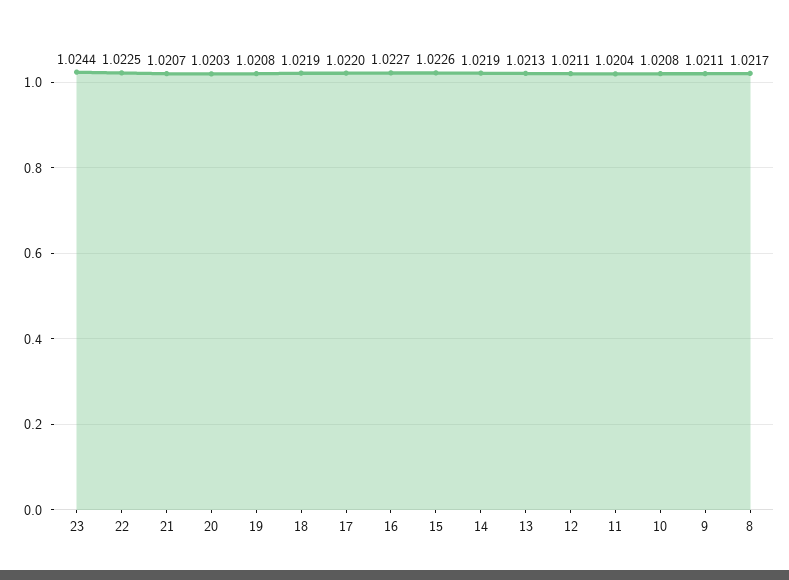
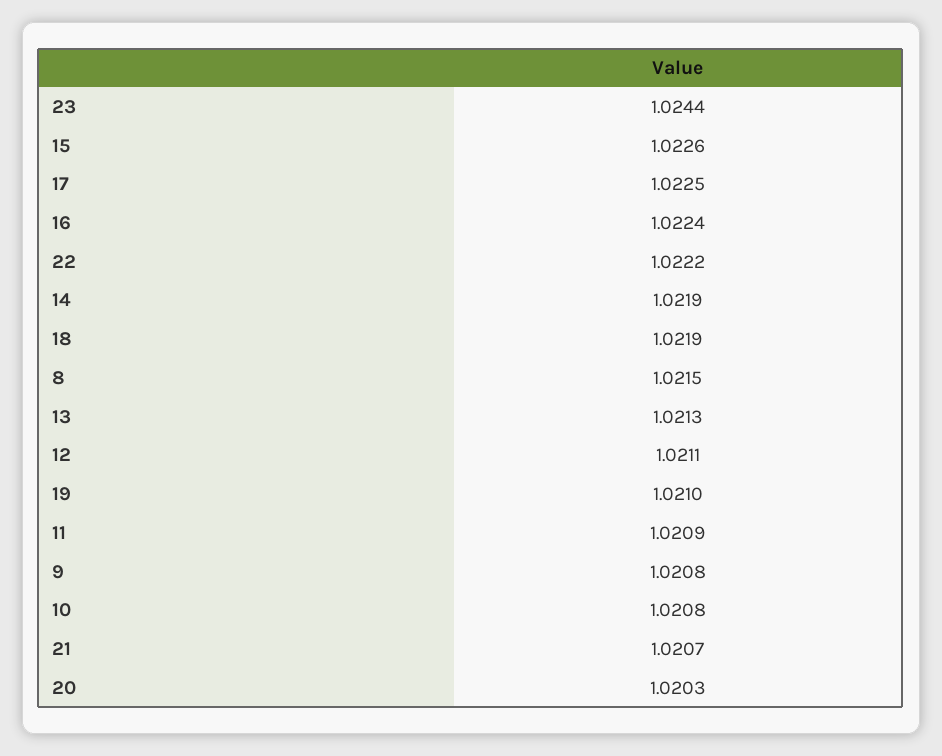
  {
    "23": 1.0244,
-   "22": 1.0225,
+   "22": 1.0222,
    "21": 1.0207,
    "20": 1.0203,
-   "19": 1.0208,
+   "19": 1.021,
    "18": 1.0219,
-   "17": 1.022,
+   "17": 1.0225,
-   "16": 1.0227,
+   "16": 1.0224,
    "15": 1.0226,
    "14": 1.0219,
    "13": 1.0213,
    "12": 1.0211,
-   "11": 1.0204,
+   "11": 1.0209,
    "10": 1.0208,
-   "9": 1.0211,
+   "9": 1.0208,
-   "8": 1.0217
+   "8": 1.0215
  }

